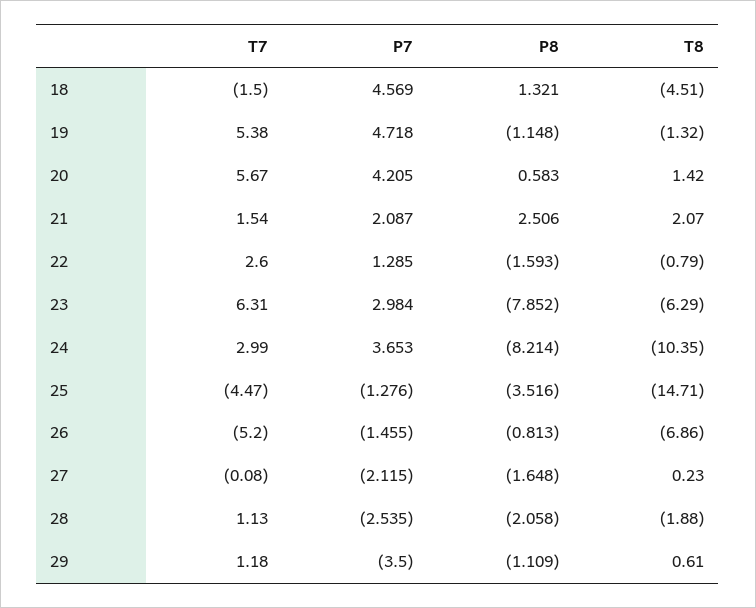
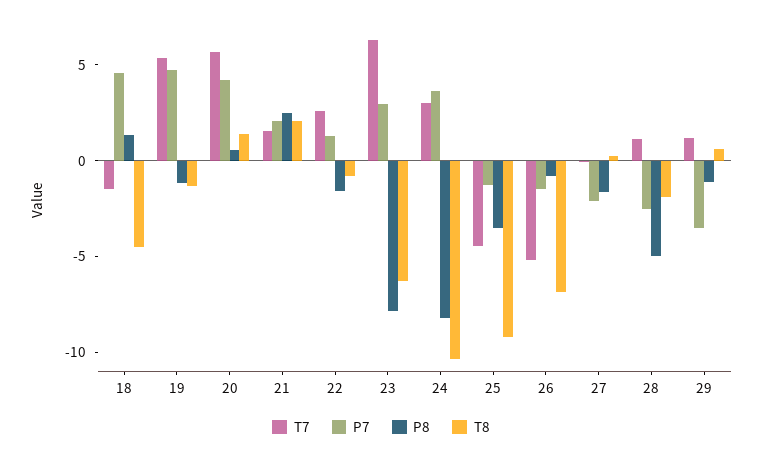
  {
    "T7": {
      "18": -1.5,
      "19": 5.38,
      "20": 5.67,
      "21": 1.54,
      "22": 2.6,
      "23": 6.31,
      "24": 2.99,
      "25": -4.47,
      "26": -5.2,
      "27": -0.08,
      "28": 1.13,
      "29": 1.18
    },
    "P7": {
      "18": 4.569,
      "19": 4.718,
      "20": 4.205,
      "21": 2.087,
      "22": 1.285,
      "23": 2.984,
      "24": 3.653,
      "25": -1.276,
      "26": -1.455,
      "27": -2.115,
      "28": -2.535,
      "29": -3.5
    },
    "P8": {
      "18": 1.321,
      "19": -1.148,
      "20": 0.583,
      "21": 2.506,
      "22": -1.593,
      "23": -7.852,
      "24": -8.214,
      "25": -3.516,
      "26": -0.813,
      "27": -1.648,
-     "28": -2.058,
+     "28": -5,
      "29": -1.109
    },
    "T8": {
      "18": -4.51,
      "19": -1.32,
      "20": 1.42,
      "21": 2.07,
      "22": -0.79,
      "23": -6.29,
      "24": -10.35,
-     "25": -14.71,
+     "25": -9,
      "26": -6.86,
      "27": 0.23,
      "28": -1.88,
      "29": 0.61
    }
  }

